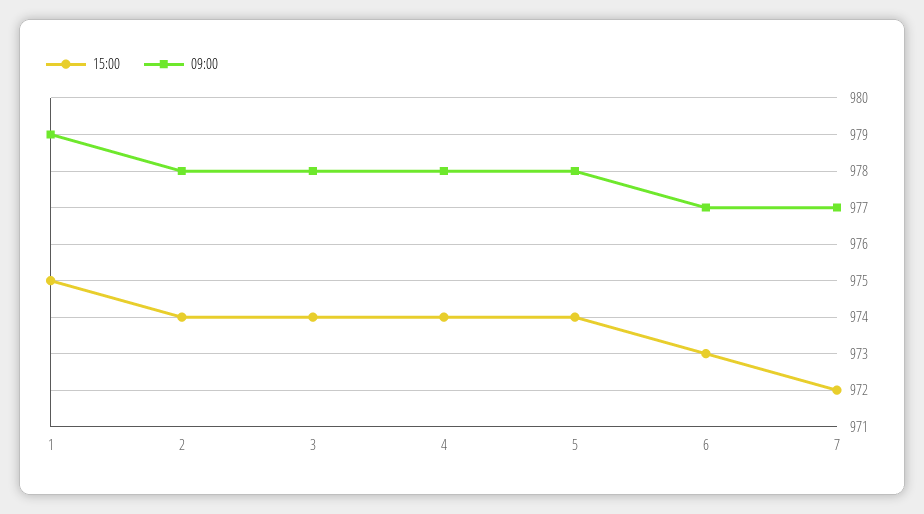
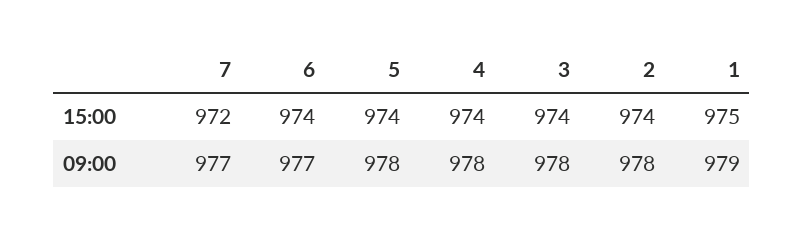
  {
    "15:00": {
      "1": 975,
      "2": 974,
      "3": 974,
      "4": 974,
      "5": 974,
-     "6": 973,
+     "6": 974,
      "7": 972
    },
    "09:00": {
      "1": 979,
      "2": 978,
      "3": 978,
      "4": 978,
      "5": 978,
      "6": 977,
      "7": 977
    }
  }

